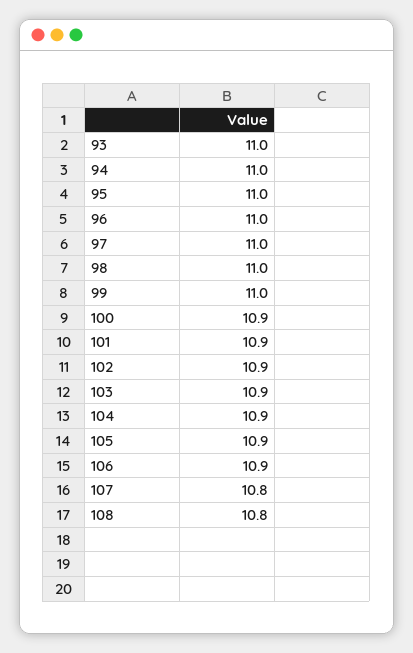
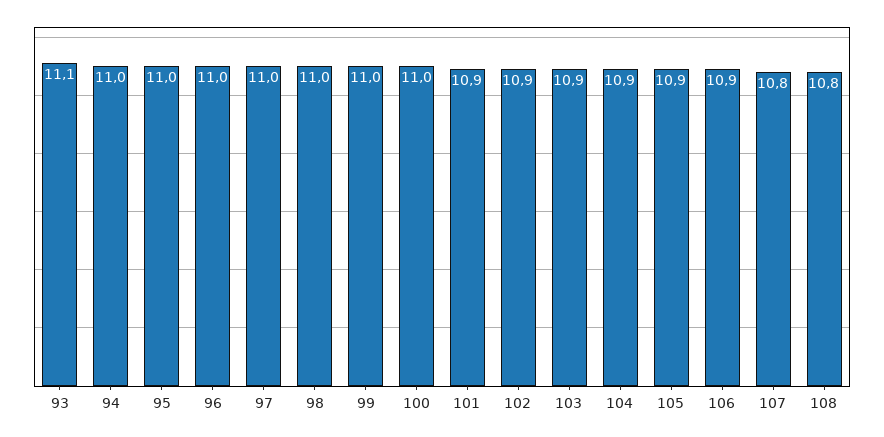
  {
-   "93": 11,
+   "93": 11.1,
    "94": 11,
    "95": 11,
    "96": 11,
    "97": 11,
    "98": 11,
    "99": 11,
-   "100": 10.9,
+   "100": 11,
    "101": 10.9,
    "102": 10.9,
    "103": 10.9,
    "104": 10.9,
    "105": 10.9,
    "106": 10.9,
    "107": 10.8,
    "108": 10.8
  }

